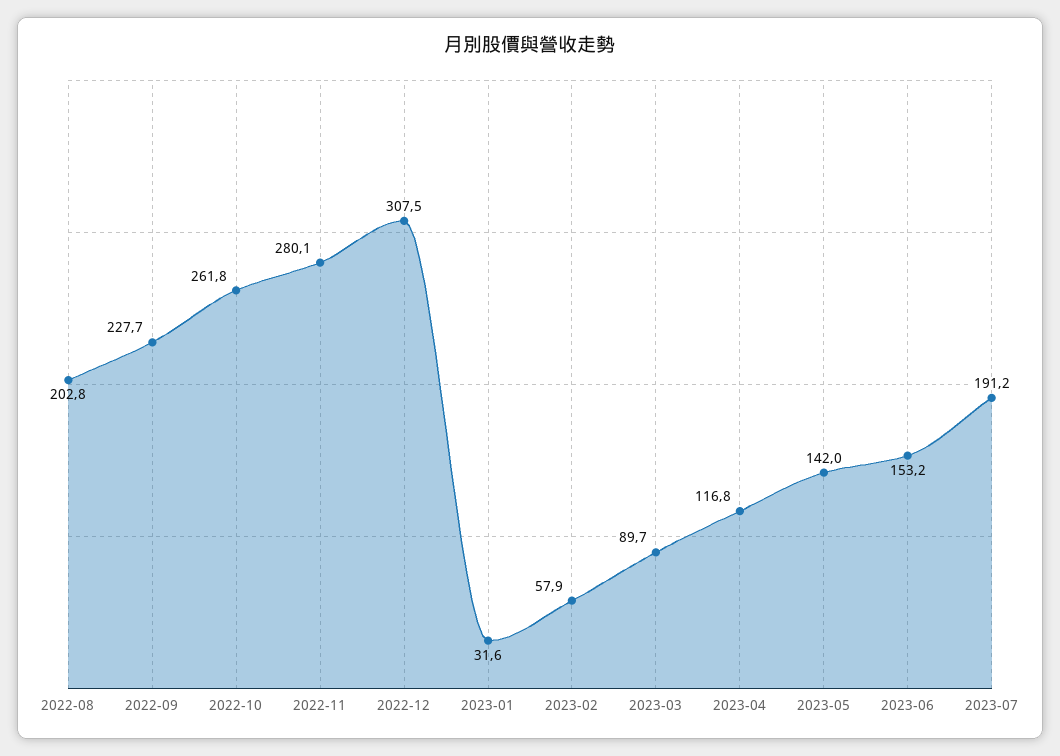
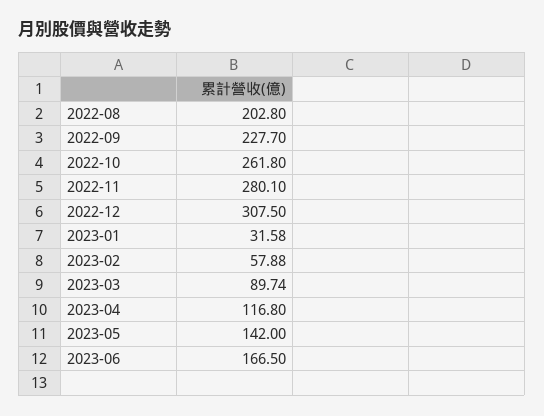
  {
    "2022-08": 202.8,
    "2022-09": 227.7,
    "2022-10": 261.8,
    "2022-11": 280.1,
    "2022-12": 307.5,
    "2023-01": 31.58,
    "2023-02": 57.88,
    "2023-03": 89.74,
    "2023-04": 116.8,
    "2023-05": 142,
-   "2023-06": 153.2,
+   "2023-06": 166.5
-   "2023-07": 191.2
  }

